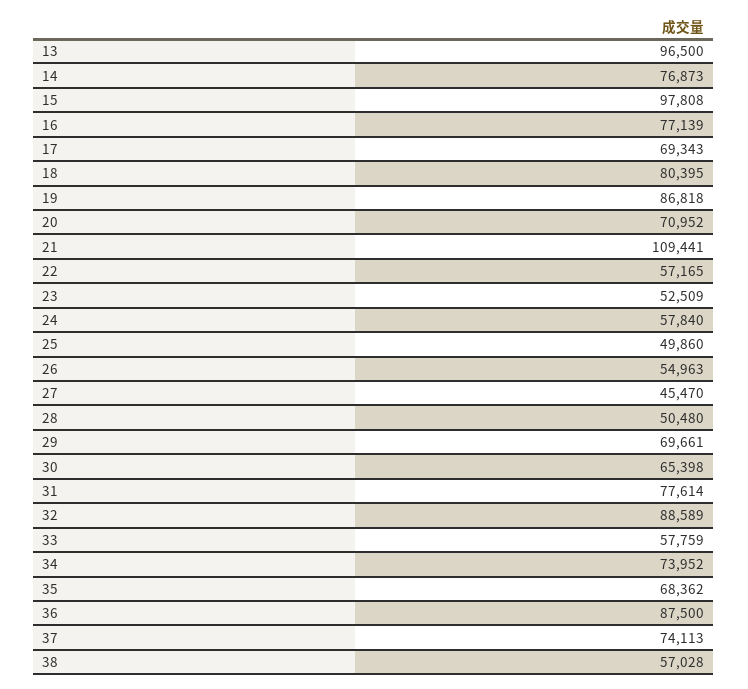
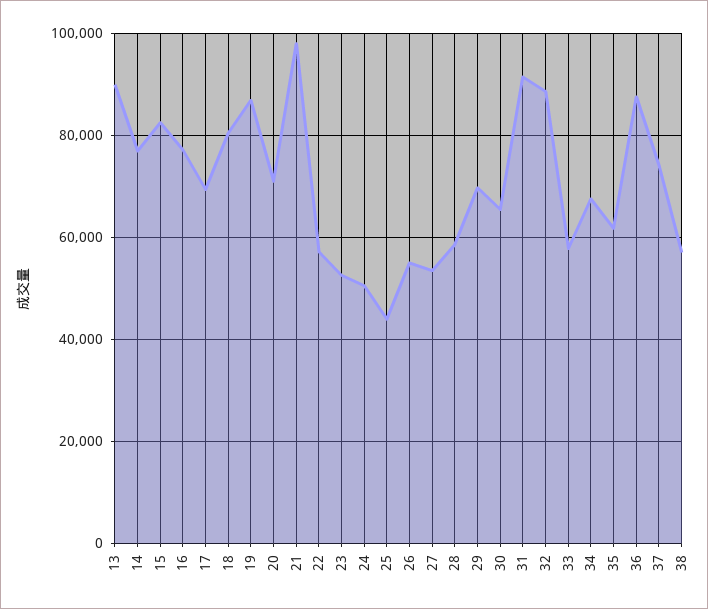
  {
-   "13": 96500,
+   "13": 90000,
    "14": 76873,
-   "15": 97808,
+   "15": 82000,
    "16": 77139,
    "17": 69343,
    "18": 80395,
    "19": 86818,
    "20": 70952,
-   "21": 109441,
+   "21": 98000,
    "22": 57165,
    "23": 52509,
-   "24": 57840,
+   "24": 50000,
-   "25": 49860,
+   "25": 44000,
    "26": 54963,
-   "27": 45470,
+   "27": 54000,
-   "28": 50480,
+   "28": 58000,
    "29": 69661,
    "30": 65398,
-   "31": 77614,
+   "31": 92000,
    "32": 88589,
    "33": 57759,
-   "34": 73952,
+   "34": 68000,
-   "35": 68362,
+   "35": 62000,
    "36": 87500,
    "37": 74113,
    "38": 57028
  }

